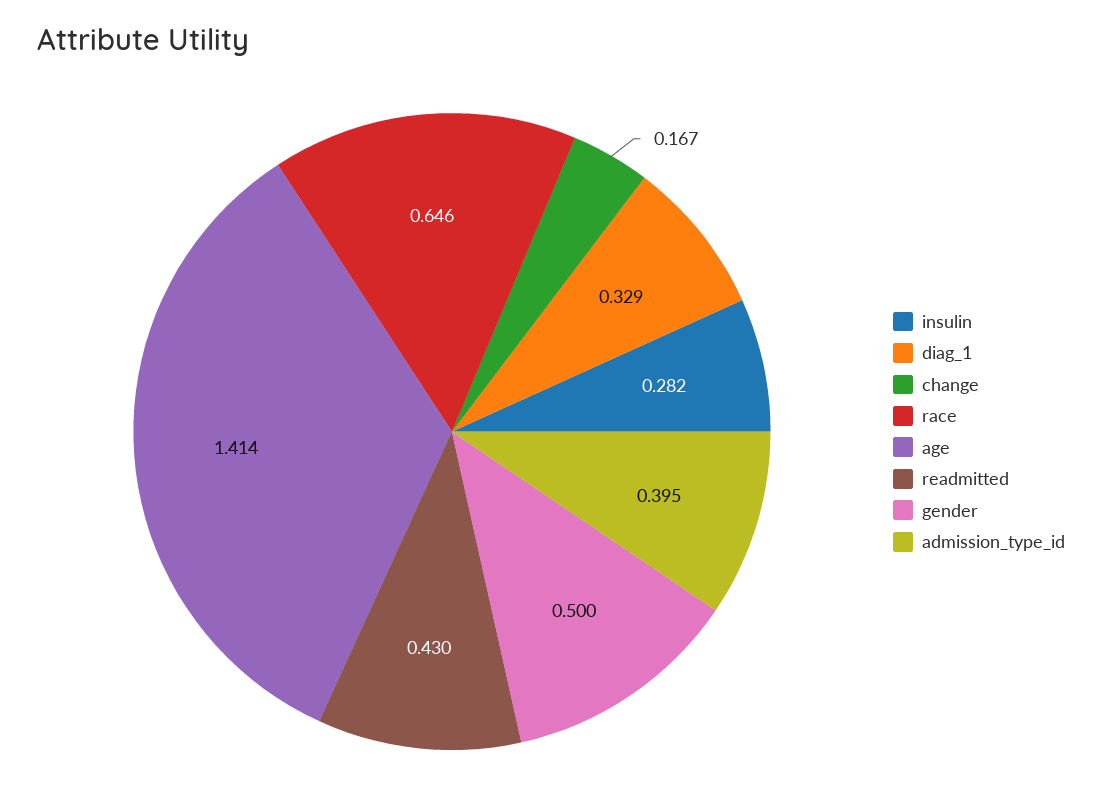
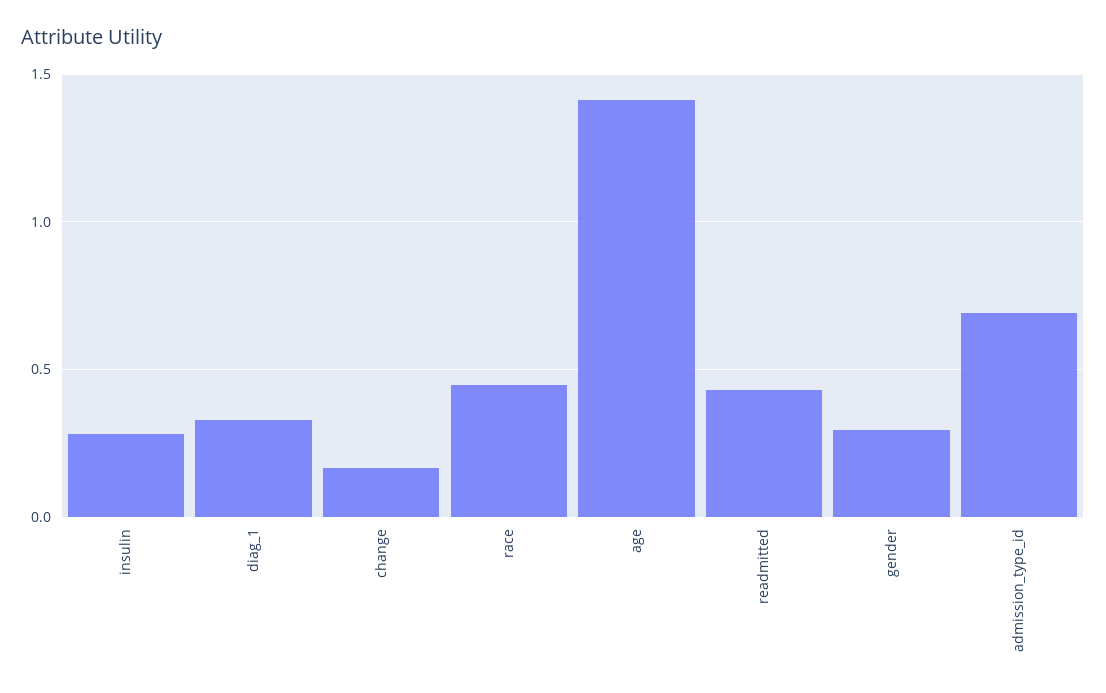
  {
    "insulin": 0.282,
    "diag_1": 0.329,
    "change": 0.167,
-   "race": 0.646,
+   "race": 0.45,
    "age": 1.414,
    "readmitted": 0.43,
-   "gender": 0.5,
+   "gender": 0.3,
-   "admission_type_id": 0.395
+   "admission_type_id": 0.7
  }

